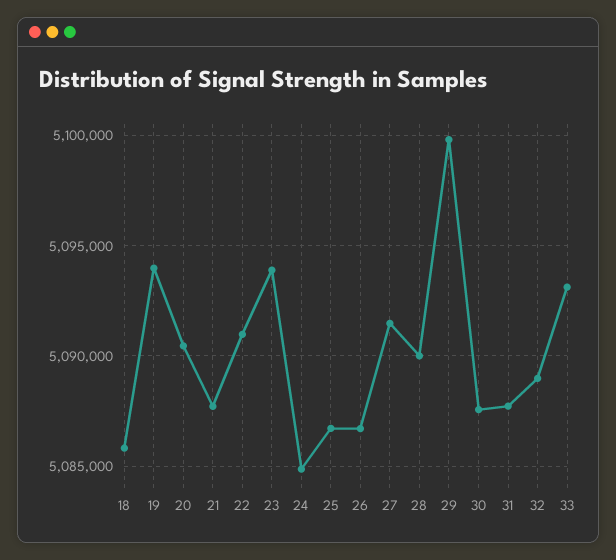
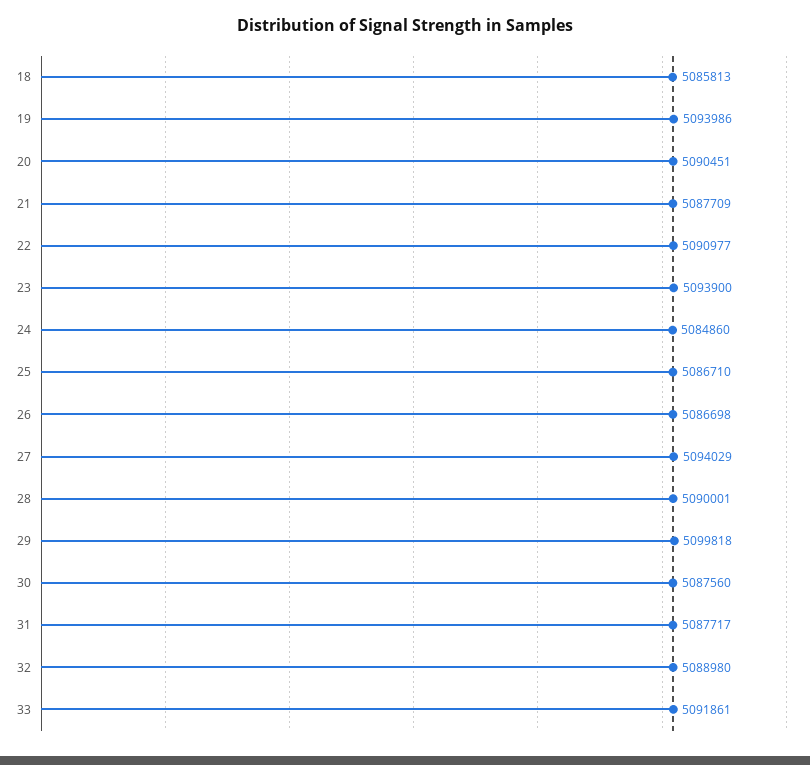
  {
    "18": 5085813,
    "19": 5093986,
    "20": 5090451,
    "21": 5087709,
    "22": 5090977,
    "23": 5093900,
    "24": 5084860,
    "25": 5086710,
    "26": 5086698,
-   "27": 5091500,
+   "27": 5094029,
    "28": 5090001,
    "29": 5099818,
    "30": 5087560,
    "31": 5087717,
    "32": 5088980,
-   "33": 5093000
+   "33": 5091861
  }

